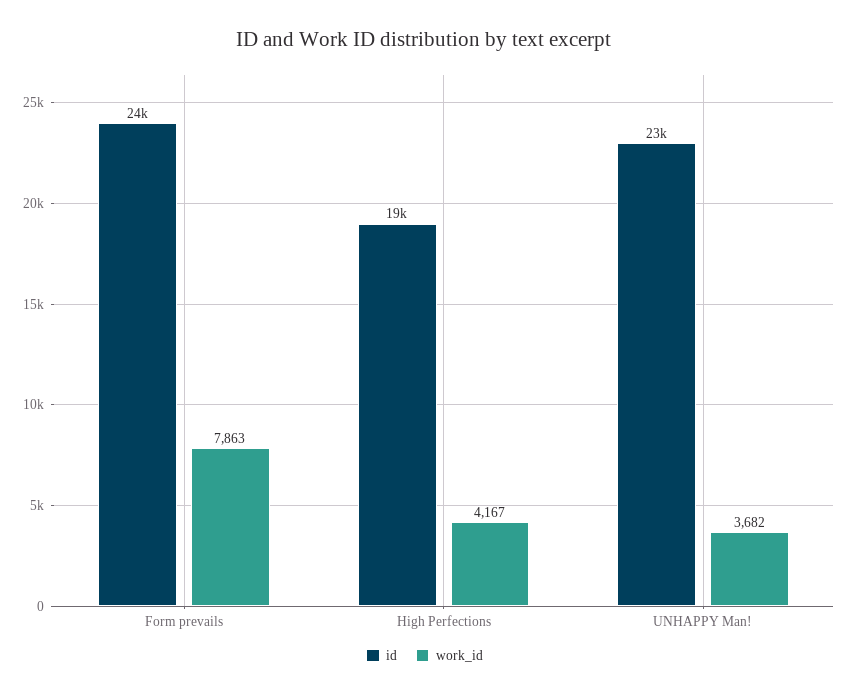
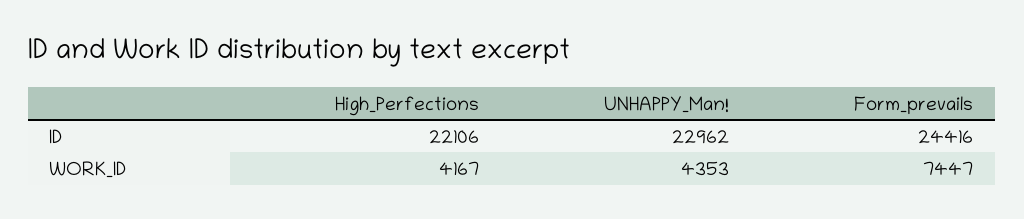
  {
    "id": {
      "Form prevails": 24416,
-     "High Perfections": 19000,
+     "High Perfections": 22106,
      "UNHAPPY Man!": 22962
    },
    "work_id": {
-     "Form prevails": 7863,
+     "Form prevails": 7447,
      "High Perfections": 4167,
-     "UNHAPPY Man!": 3682
+     "UNHAPPY Man!": 4353
    }
  }

